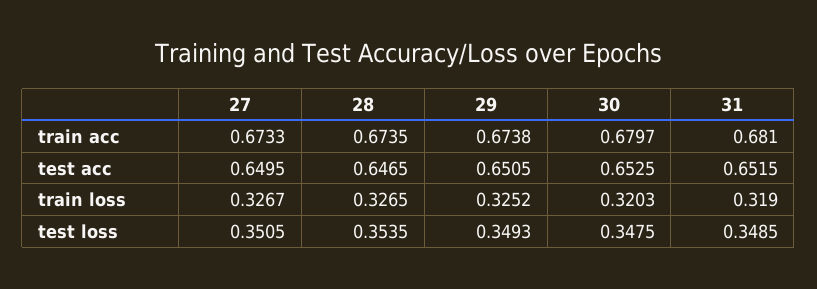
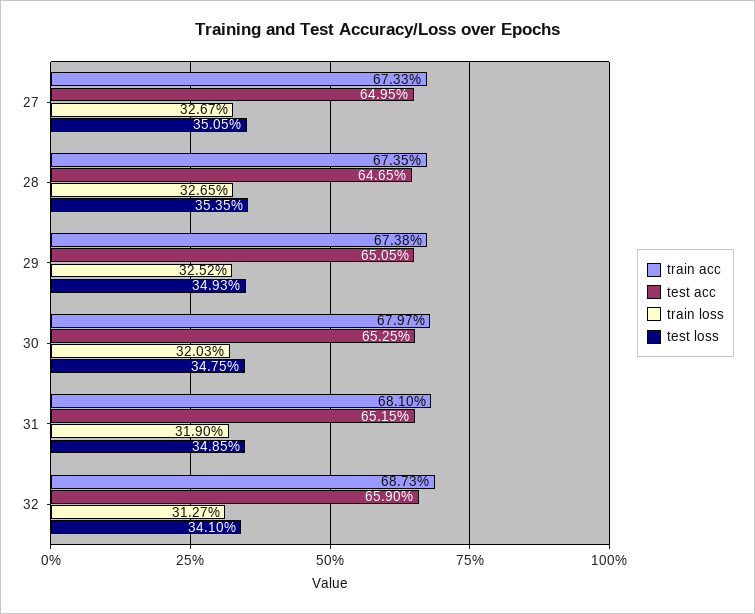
  {
    "train acc": {
      "27": 0.6733,
      "28": 0.6735,
      "29": 0.6738,
      "30": 0.6797,
-     "31": 0.681
+     "31": 0.681,
+     "32": 0.6873
    },
    "test acc": {
      "27": 0.6495,
      "28": 0.6465,
      "29": 0.6505,
      "30": 0.6525,
-     "31": 0.6515
+     "31": 0.6515,
+     "32": 0.659
    },
    "train loss": {
      "27": 0.3267,
      "28": 0.3265,
      "29": 0.3252,
      "30": 0.3203,
-     "31": 0.319
+     "31": 0.319,
+     "32": 0.3127
    },
    "test loss": {
      "27": 0.3505,
      "28": 0.3535,
      "29": 0.3493,
      "30": 0.3475,
-     "31": 0.3485
+     "31": 0.3485,
+     "32": 0.341
    }
  }

